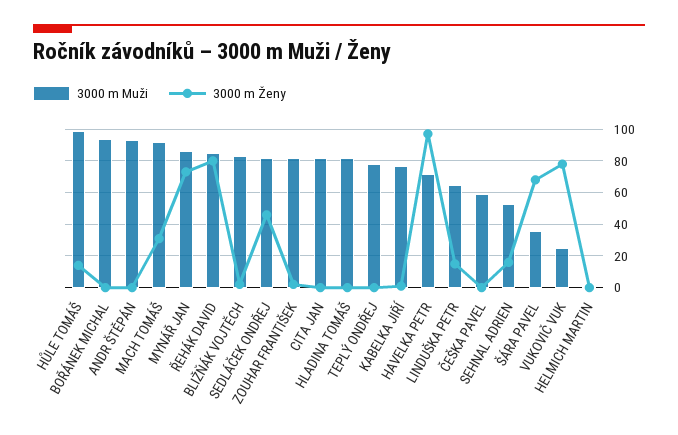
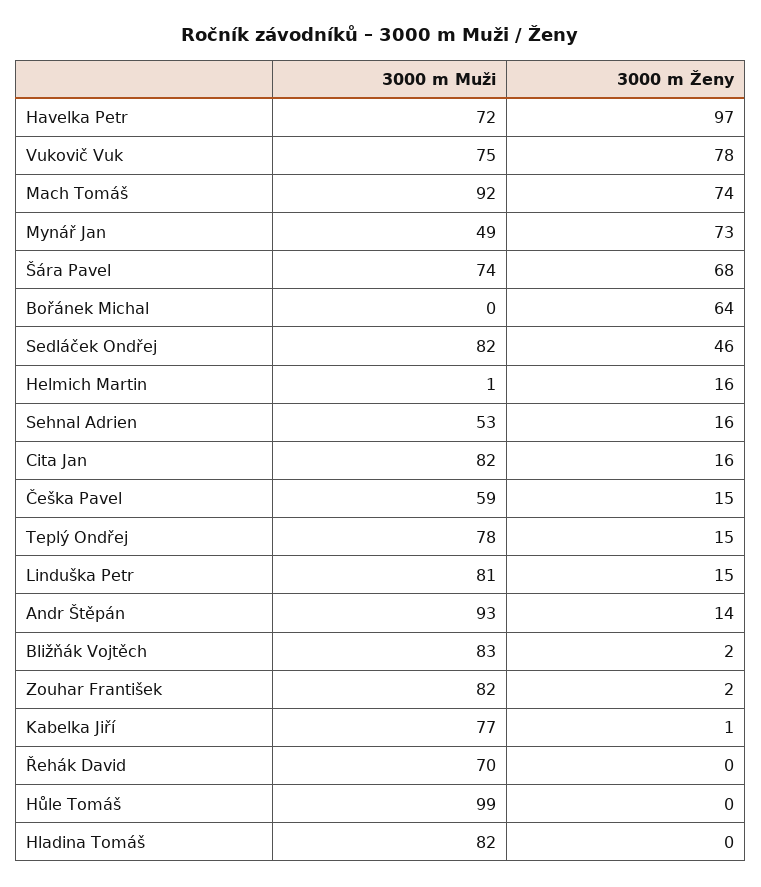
  {
    "3000 m Muži": {
      "HŮLE TOMÁŠ": 99,
-     "BOŘÁNEK MICHAL": 95,
+     "BOŘÁNEK MICHAL": 0,
      "ANDR ŠTĚPÁN": 93,
      "MACH TOMÁŠ": 92,
-     "MYNÁŘ JAN": 85,
+     "MYNÁŘ JAN": 49,
-     "ŘEHÁK DAVID": 85,
+     "ŘEHÁK DAVID": 70,
      "BLIŽŇÁK VOJTĚCH": 83,
      "SEDLÁČEK ONDŘEJ": 82,
      "ZOUHAR FRANTIŠEK": 82,
      "CITA JAN": 82,
      "HLADINA TOMÁŠ": 82,
      "TEPLÝ ONDŘEJ": 78,
      "KABELKA JIŘÍ": 77,
      "HAVELKA PETR": 72,
-     "LINDUŠKA PETR": 65,
+     "LINDUŠKA PETR": 81,
      "ČEŠKA PAVEL": 59,
      "SEHNAL ADRIEN": 53,
-     "ŠÁRA PAVEL": 35,
+     "ŠÁRA PAVEL": 74,
-     "VUKOVIČ VUK": 25,
+     "VUKOVIČ VUK": 75,
      "HELMICH MARTIN": 1
    },
    "3000 m Ženy": {
-     "HŮLE TOMÁŠ": 15,
+     "HŮLE TOMÁŠ": 0,
-     "BOŘÁNEK MICHAL": 0,
+     "BOŘÁNEK MICHAL": 64,
-     "ANDR ŠTĚPÁN": 0,
+     "ANDR ŠTĚPÁN": 14,
-     "MACH TOMÁŠ": 30,
+     "MACH TOMÁŠ": 74,
      "MYNÁŘ JAN": 73,
-     "ŘEHÁK DAVID": 80,
+     "ŘEHÁK DAVID": 0,
      "BLIŽŇÁK VOJTĚCH": 2,
      "SEDLÁČEK ONDŘEJ": 46,
      "ZOUHAR FRANTIŠEK": 2,
-     "CITA JAN": 0,
+     "CITA JAN": 16,
      "HLADINA TOMÁŠ": 0,
-     "TEPLÝ ONDŘEJ": 0,
+     "TEPLÝ ONDŘEJ": 15,
      "KABELKA JIŘÍ": 1,
      "HAVELKA PETR": 97,
      "LINDUŠKA PETR": 15,
-     "ČEŠKA PAVEL": 0,
+     "ČEŠKA PAVEL": 15,
      "SEHNAL ADRIEN": 16,
      "ŠÁRA PAVEL": 68,
      "VUKOVIČ VUK": 78,
-     "HELMICH MARTIN": 0
+     "HELMICH MARTIN": 16
    }
  }

